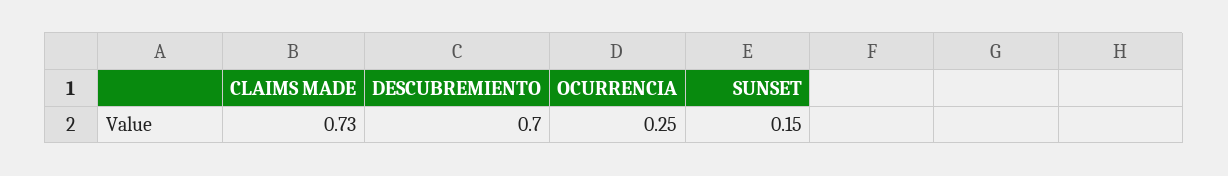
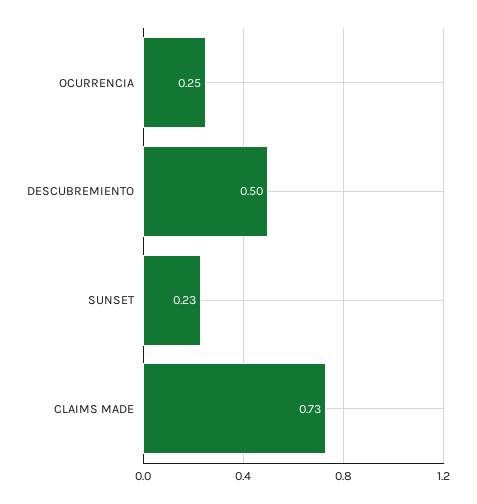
  {
    "CLAIMS MADE": 0.73,
-   "DESCUBREMIENTO": 0.7,
+   "DESCUBREMIENTO": 0.5,
    "OCURRENCIA": 0.25,
-   "SUNSET": 0.15
+   "SUNSET": 0.23
  }

